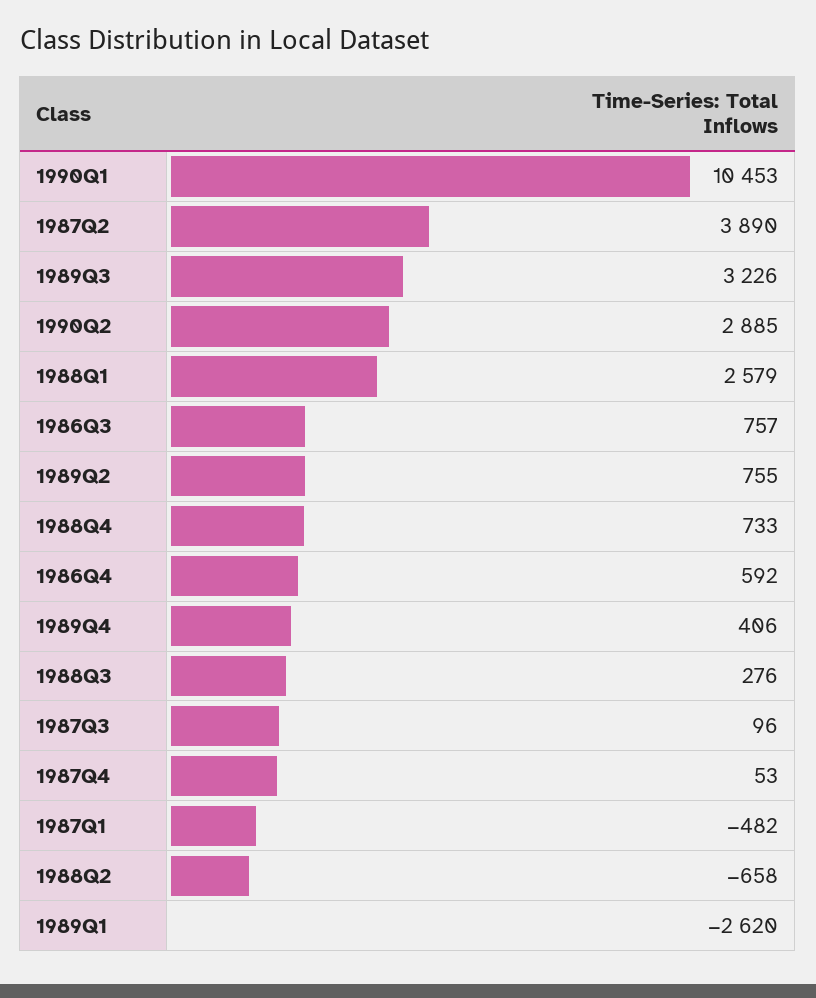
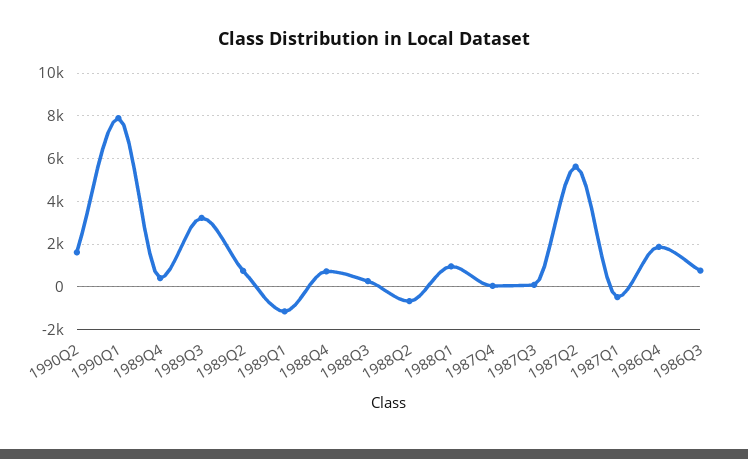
  {
-   "1990Q1": 10453,
+   "1990Q1": 8000,
-   "1987Q2": 3890,
+   "1987Q2": 5500,
    "1989Q3": 3226,
-   "1990Q2": 2885,
+   "1990Q2": 1500,
-   "1988Q1": 2579,
+   "1988Q1": 1000,
    "1986Q3": 757,
    "1989Q2": 755,
    "1988Q4": 733,
-   "1986Q4": 592,
+   "1986Q4": 2000,
    "1989Q4": 406,
    "1988Q3": 276,
    "1987Q3": 96,
    "1987Q4": 53,
    "1987Q1": -482,
    "1988Q2": -658,
-   "1989Q1": -2620
+   "1989Q1": -1000
  }

